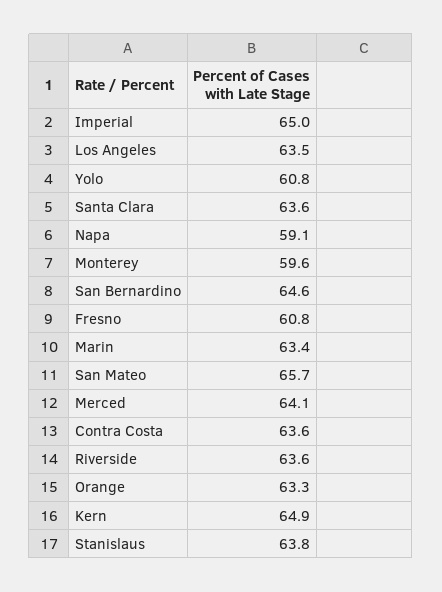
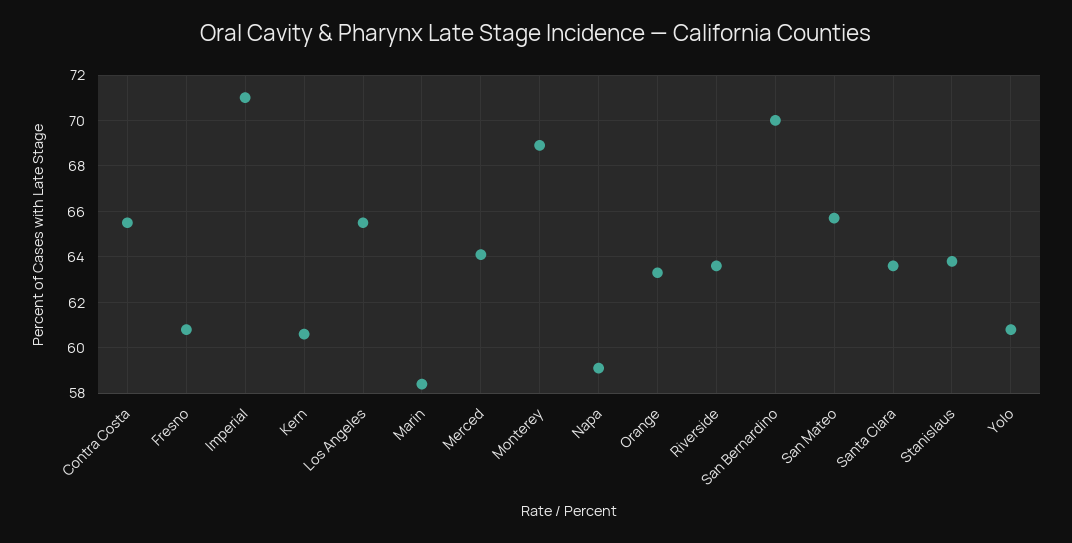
  {
-   "Imperial": 65,
+   "Imperial": 71,
-   "Los Angeles": 63.5,
+   "Los Angeles": 65.5,
    "Yolo": 60.8,
    "Santa Clara": 63.6,
    "Napa": 59.1,
-   "Monterey": 59.6,
+   "Monterey": 69,
-   "San Bernardino": 64.6,
+   "San Bernardino": 70,
    "Fresno": 60.8,
-   "Marin": 63.4,
+   "Marin": 58.5,
    "San Mateo": 65.7,
    "Merced": 64.1,
-   "Contra Costa": 63.6,
+   "Contra Costa": 65.5,
    "Riverside": 63.6,
    "Orange": 63.3,
-   "Kern": 64.9,
+   "Kern": 60.5,
    "Stanislaus": 63.8
  }

